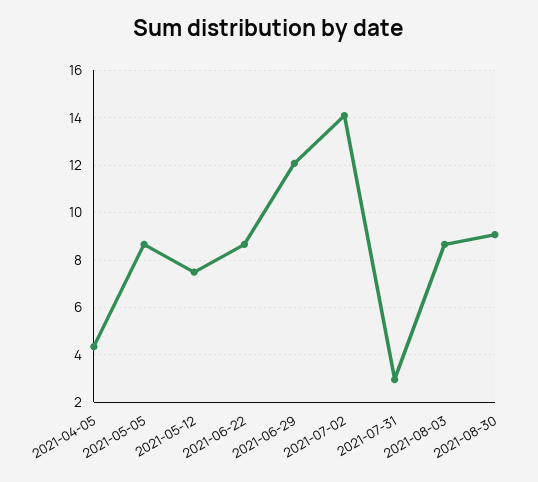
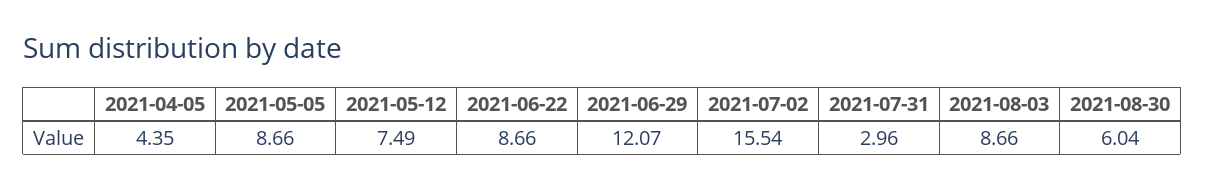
  {
    "2021-04-05": 4.35,
    "2021-05-05": 8.66,
    "2021-05-12": 7.49,
    "2021-06-22": 8.66,
    "2021-06-29": 12.07,
-   "2021-07-02": 14,
+   "2021-07-02": 15.54,
    "2021-07-31": 2.96,
    "2021-08-03": 8.66,
-   "2021-08-30": 9
+   "2021-08-30": 6.04
  }

